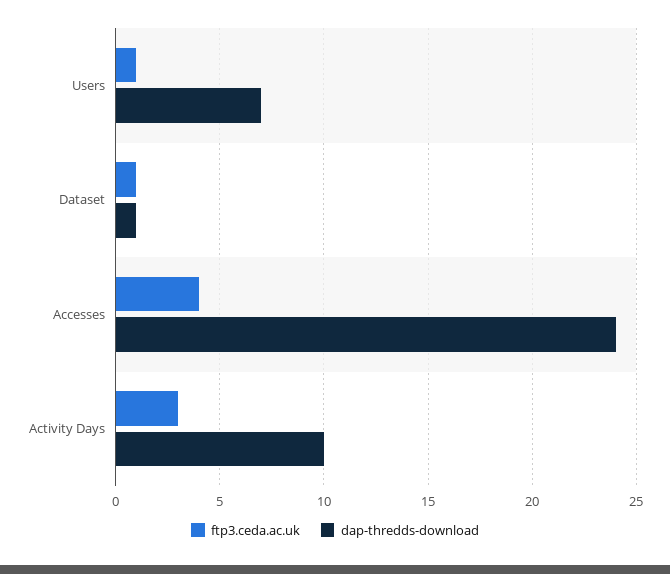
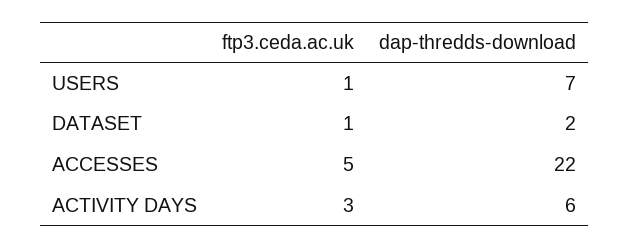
  {
    "ftp3.ceda.ac.uk": {
      "Users": 1,
      "Dataset": 1,
-     "Accesses": 4,
+     "Accesses": 5,
      "Activity Days": 3
    },
    "dap-thredds-download": {
      "Users": 7,
-     "Dataset": 1,
+     "Dataset": 2,
-     "Accesses": 24,
+     "Accesses": 22,
-     "Activity Days": 10
+     "Activity Days": 6
    }
  }

